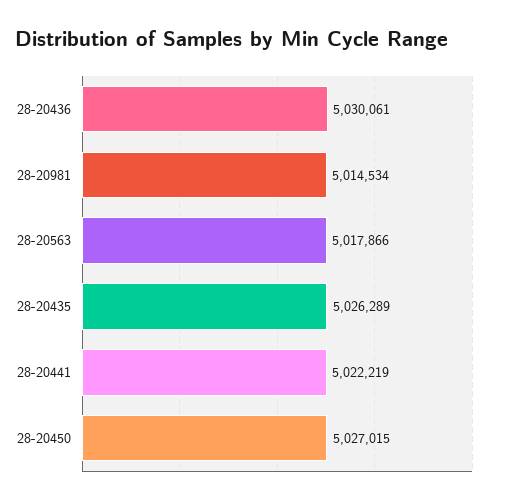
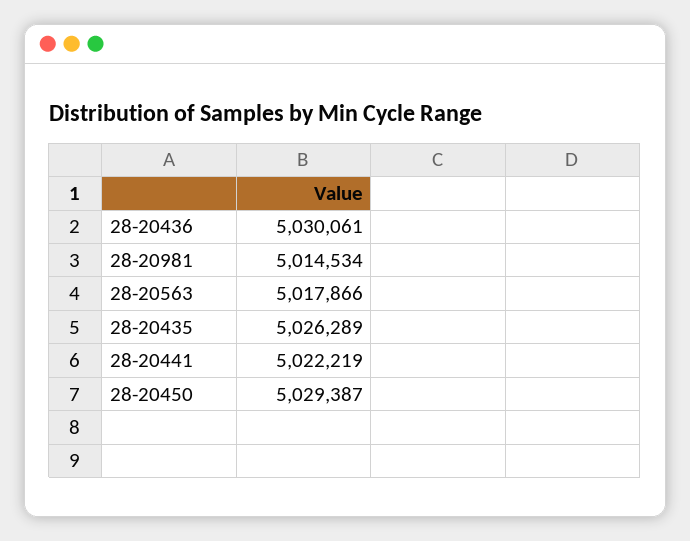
  {
    "28-20436": 5030061,
    "28-20981": 5014534,
    "28-20563": 5017866,
    "28-20435": 5026289,
    "28-20441": 5022219,
-   "28-20450": 5027015
+   "28-20450": 5029387
  }

